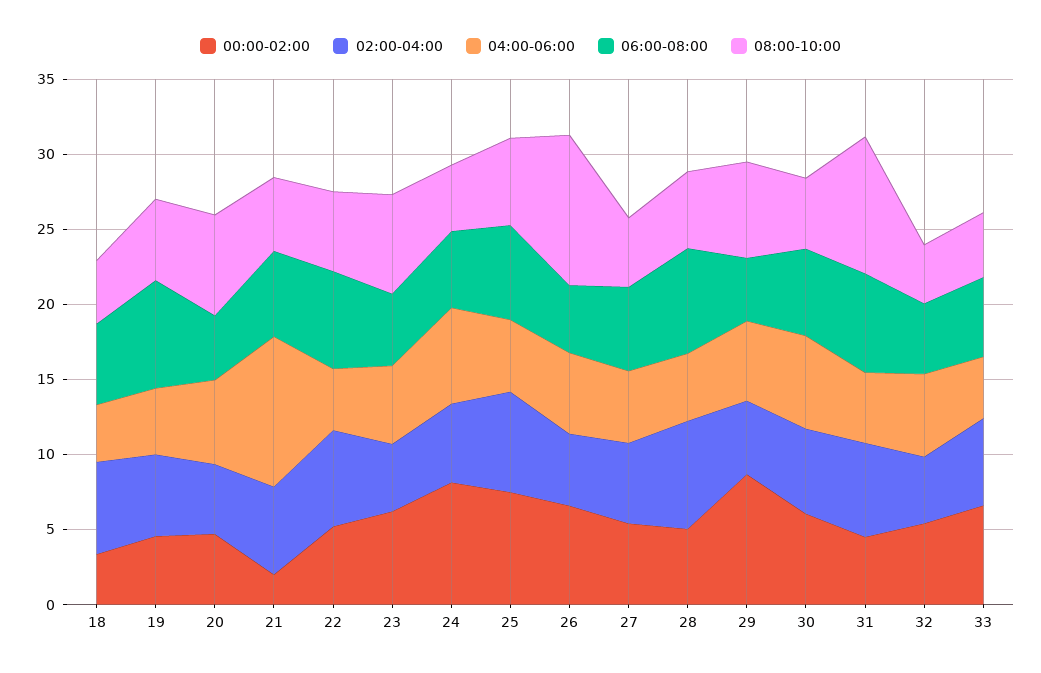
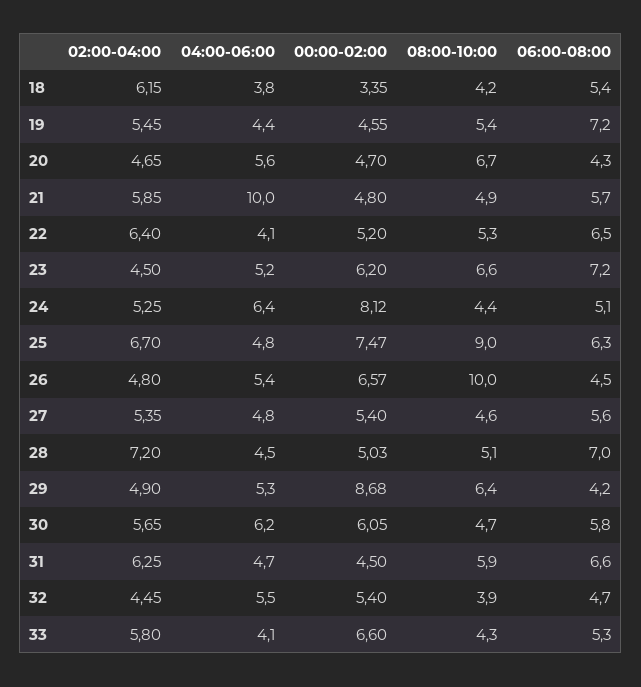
  {
    "00:00-02:00": {
      "18": 3.35,
      "19": 4.55,
      "20": 4.7,
-     "21": 2,
+     "21": 4.8,
      "22": 5.2,
      "23": 6.2,
      "24": 8.12,
      "25": 7.47,
      "26": 6.57,
      "27": 5.4,
      "28": 5.03,
      "29": 8.68,
      "30": 6.05,
      "31": 4.5,
      "32": 5.4,
      "33": 6.6
    },
    "02:00-04:00": {
      "18": 6.15,
      "19": 5.45,
      "20": 4.65,
      "21": 5.85,
      "22": 6.4,
      "23": 4.5,
      "24": 5.25,
      "25": 6.7,
      "26": 4.8,
      "27": 5.35,
      "28": 7.2,
      "29": 4.9,
      "30": 5.65,
      "31": 6.25,
      "32": 4.45,
      "33": 5.8
    },
    "04:00-06:00": {
      "18": 3.8,
      "19": 4.4,
      "20": 5.6,
      "21": 10,
      "22": 4.1,
      "23": 5.2,
      "24": 6.4,
      "25": 4.8,
      "26": 5.4,
      "27": 4.8,
      "28": 4.5,
      "29": 5.3,
      "30": 6.2,
      "31": 4.7,
      "32": 5.5,
      "33": 4.1
    },
    "06:00-08:00": {
      "18": 5.4,
      "19": 7.2,
      "20": 4.3,
      "21": 5.7,
      "22": 6.5,
-     "23": 5,
+     "23": 7.2,
      "24": 5.1,
      "25": 6.3,
      "26": 4.5,
      "27": 5.6,
      "28": 7,
      "29": 4.2,
      "30": 5.8,
      "31": 6.6,
      "32": 4.7,
      "33": 5.3
    },
    "08:00-10:00": {
      "18": 4.2,
      "19": 5.4,
      "20": 6.7,
      "21": 4.9,
      "22": 5.3,
      "23": 6.6,
      "24": 4.4,
-     "25": 6,
+     "25": 9,
      "26": 10,
      "27": 4.6,
      "28": 5.1,
      "29": 6.4,
      "30": 4.7,
-     "31": 9,
+     "31": 5.9,
      "32": 3.9,
      "33": 4.3
    }
  }

